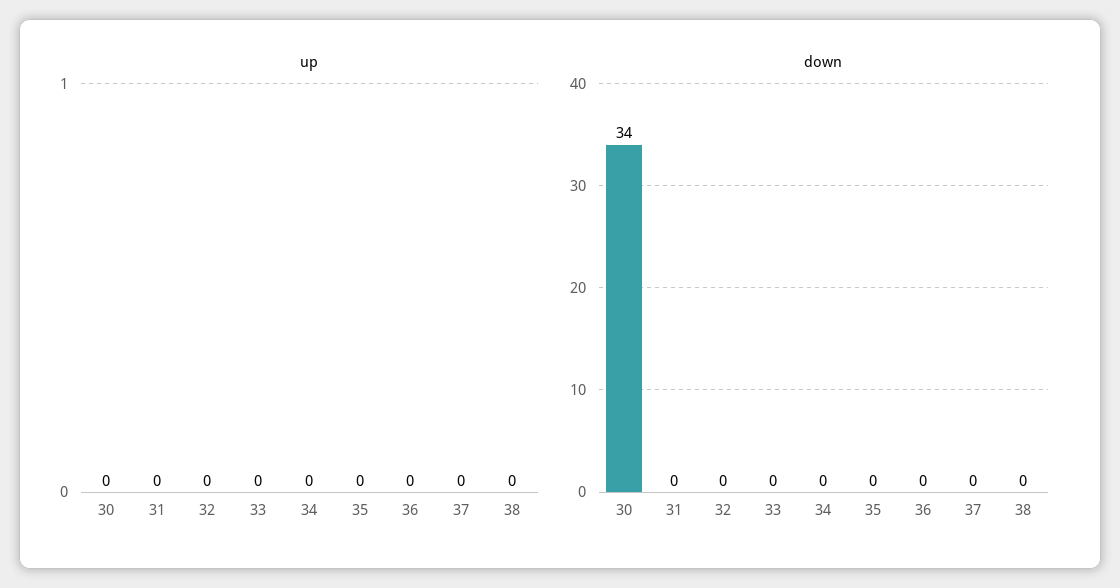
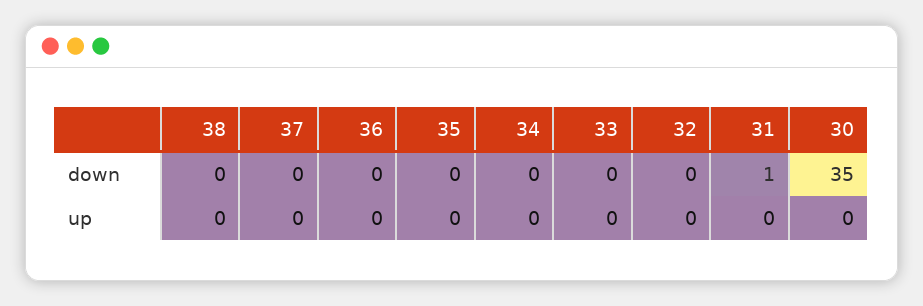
  {
    "up": {
      "30": 0,
      "31": 0,
      "32": 0,
      "33": 0,
      "34": 0,
      "35": 0,
      "36": 0,
      "37": 0,
      "38": 0
    },
    "down": {
-     "30": 34,
+     "30": 35,
-     "31": 0,
+     "31": 1,
      "32": 0,
      "33": 0,
      "34": 0,
      "35": 0,
      "36": 0,
      "37": 0,
      "38": 0
    }
  }

